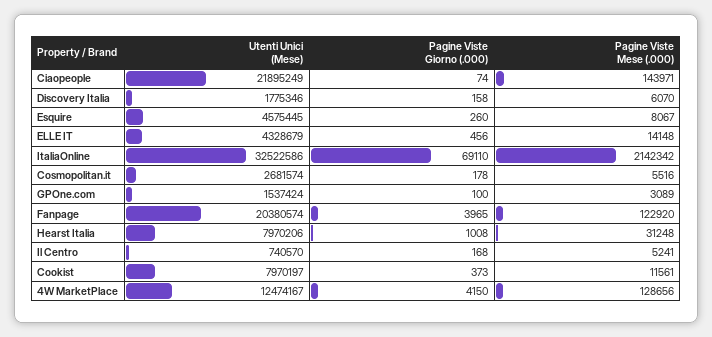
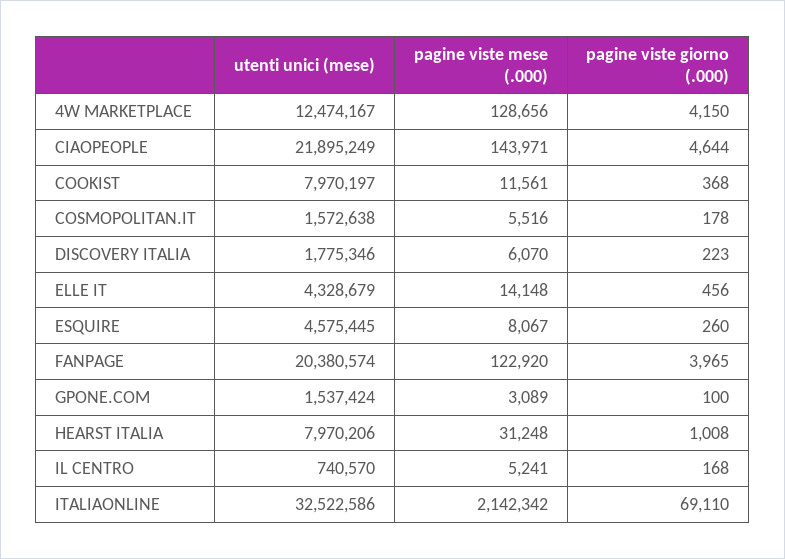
  {
    "Utenti Unici (Mese)": {
      "Ciaopeople": 21895249,
      "Discovery Italia": 1775346,
      "Esquire": 4575445,
      "ELLE IT": 4328679,
      "ItaliaOnline": 32522586,
-     "Cosmopolitan.it": 2681574,
+     "Cosmopolitan.it": 1572638,
      "GPOne.com": 1537424,
      "Fanpage": 20380574,
      "Hearst Italia": 7970206,
      "Il Centro": 740570,
      "Cookist": 7970197,
      "4W MarketPlace": 12474167
    },
    "Pagine Viste Giorno (.000)": {
-     "Ciaopeople": 74,
+     "Ciaopeople": 4644,
-     "Discovery Italia": 158,
+     "Discovery Italia": 223,
      "Esquire": 260,
      "ELLE IT": 456,
      "ItaliaOnline": 69110,
      "Cosmopolitan.it": 178,
      "GPOne.com": 100,
      "Fanpage": 3965,
      "Hearst Italia": 1008,
      "Il Centro": 168,
-     "Cookist": 373,
+     "Cookist": 368,
      "4W MarketPlace": 4150
    },
    "Pagine Viste Mese (.000)": {
      "Ciaopeople": 143971,
      "Discovery Italia": 6070,
      "Esquire": 8067,
      "ELLE IT": 14148,
      "ItaliaOnline": 2142342,
      "Cosmopolitan.it": 5516,
      "GPOne.com": 3089,
      "Fanpage": 122920,
      "Hearst Italia": 31248,
      "Il Centro": 5241,
      "Cookist": 11561,
      "4W MarketPlace": 128656
    }
  }

